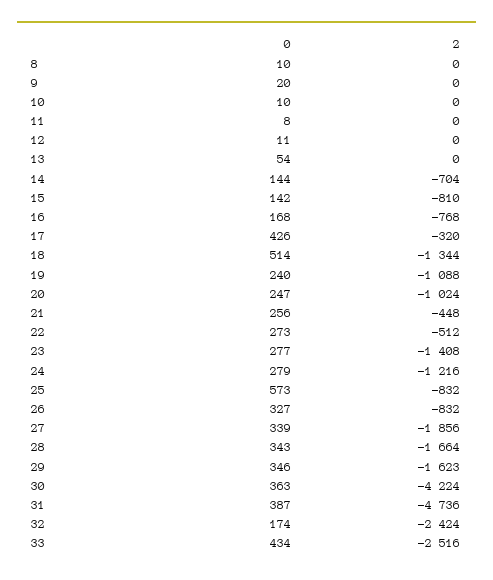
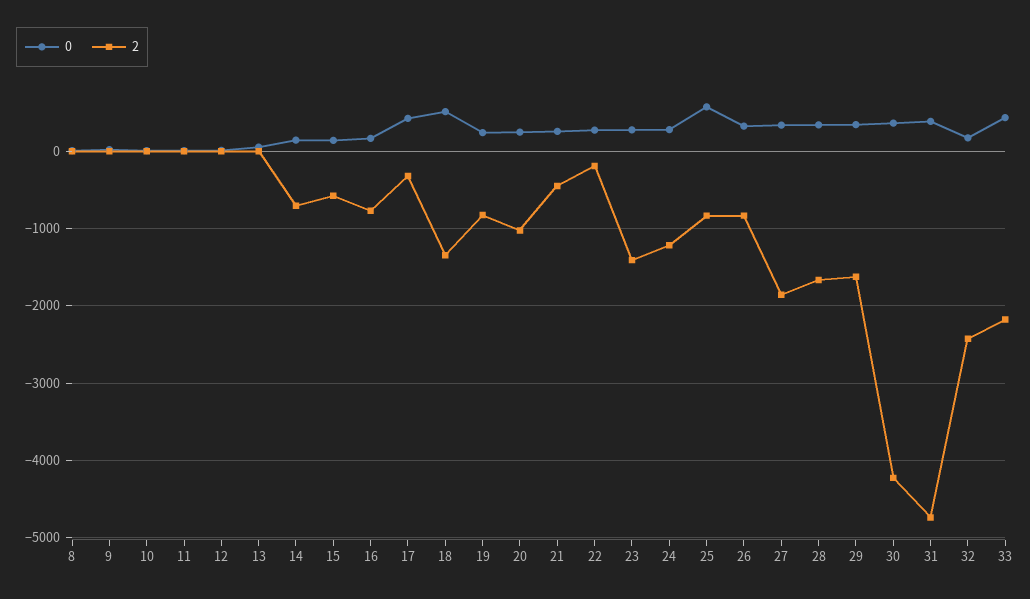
  {
    "0": {
      "8": 10,
      "9": 20,
      "10": 10,
      "11": 8,
      "12": 11,
      "13": 54,
      "14": 144,
      "15": 142,
      "16": 168,
      "17": 426,
      "18": 514,
      "19": 240,
      "20": 247,
      "21": 256,
      "22": 273,
      "23": 277,
      "24": 279,
      "25": 573,
      "26": 327,
      "27": 339,
      "28": 343,
      "29": 346,
      "30": 363,
      "31": 387,
      "32": 174,
      "33": 434
    },
    "2": {
      "8": 0,
      "9": 0,
      "10": 0,
      "11": 0,
      "12": 0,
      "13": 0,
      "14": -704,
-     "15": -810,
+     "15": -600,
      "16": -768,
      "17": -320,
      "18": -1344,
-     "19": -1088,
+     "19": -800,
      "20": -1024,
      "21": -448,
-     "22": -512,
+     "22": -200,
      "23": -1408,
      "24": -1216,
      "25": -832,
      "26": -832,
      "27": -1856,
      "28": -1664,
      "29": -1623,
      "30": -4224,
      "31": -4736,
      "32": -2424,
-     "33": -2516
+     "33": -2200
    }
  }

